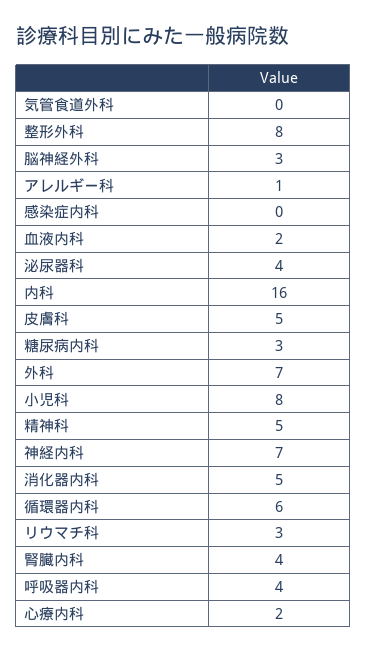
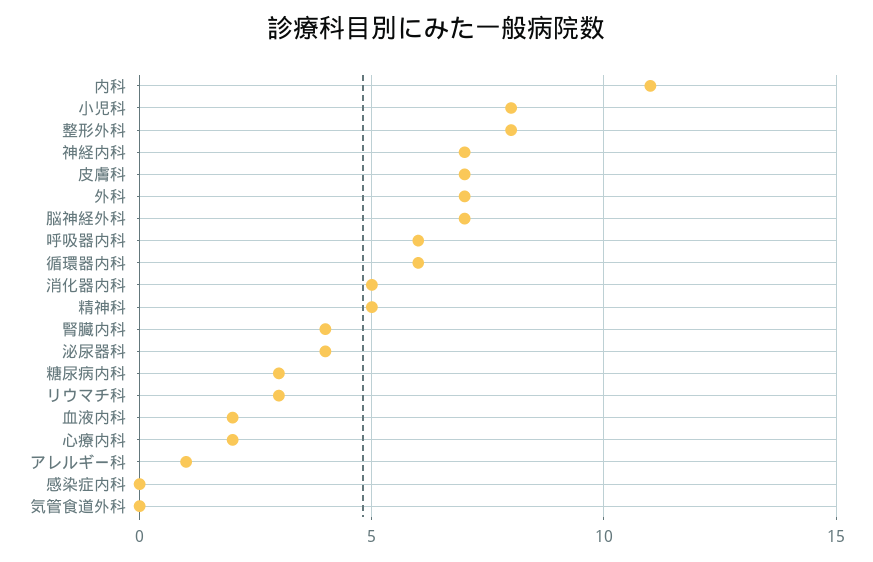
  {
    "気管食道外科": 0,
    "整形外科": 8,
-   "脳神経外科": 3,
+   "脳神経外科": 7,
    "アレルギー科": 1,
    "感染症内科": 0,
    "血液内科": 2,
    "泌尿器科": 4,
-   "内科": 16,
+   "内科": 11,
-   "皮膚科": 5,
+   "皮膚科": 7,
    "糖尿病内科": 3,
    "外科": 7,
    "小児科": 8,
    "精神科": 5,
    "神経内科": 7,
    "消化器内科": 5,
    "循環器内科": 6,
    "リウマチ科": 3,
    "腎臓内科": 4,
-   "呼吸器内科": 4,
+   "呼吸器内科": 6,
    "心療内科": 2
  }

